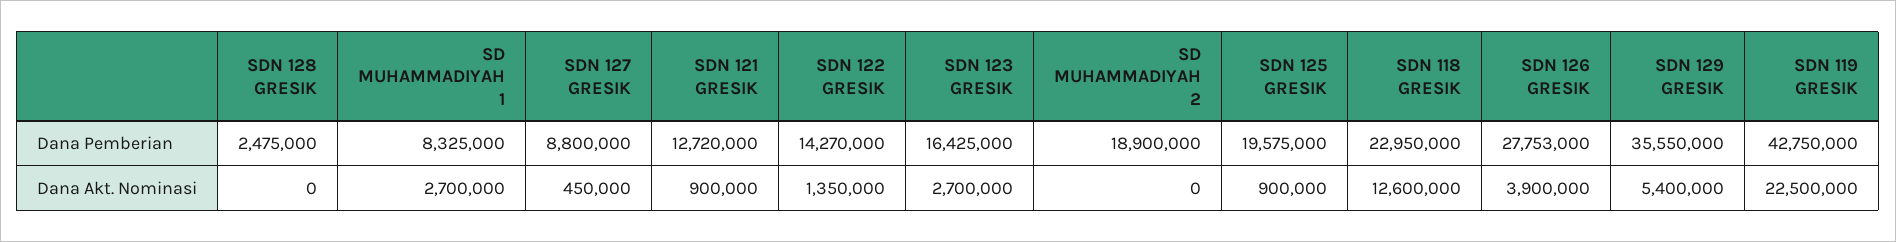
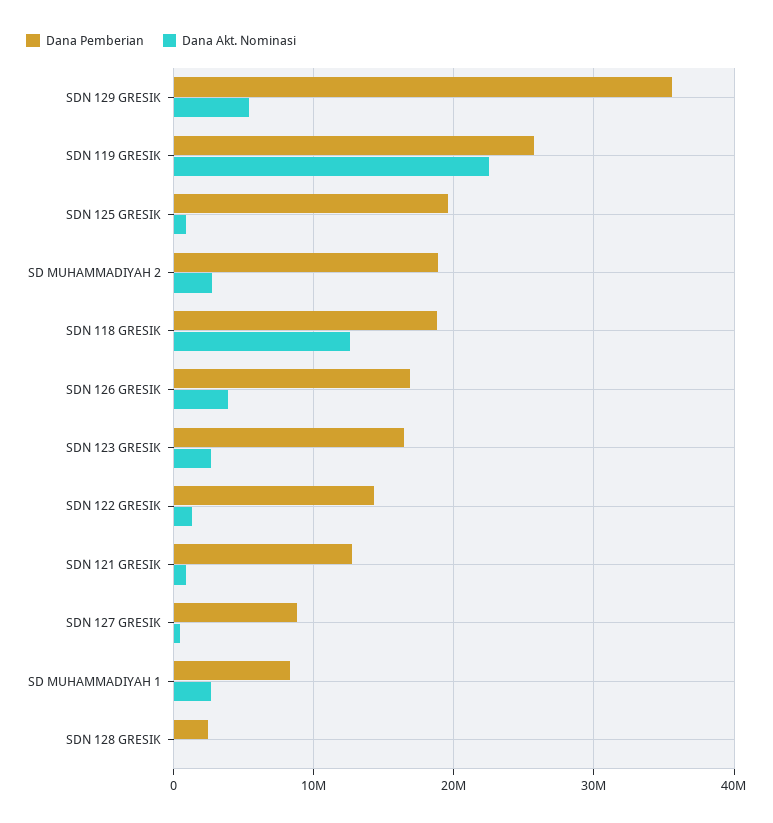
  {
    "Dana Pemberian": {
      "SDN 128 GRESIK": 2475000,
      "SD MUHAMMADIYAH 1": 8325000,
      "SDN 127 GRESIK": 8800000,
      "SDN 121 GRESIK": 12720000,
      "SDN 122 GRESIK": 14270000,
      "SDN 123 GRESIK": 16425000,
      "SD MUHAMMADIYAH 2": 18900000,
      "SDN 125 GRESIK": 19575000,
-     "SDN 118 GRESIK": 22950000,
+     "SDN 118 GRESIK": 19000000,
-     "SDN 126 GRESIK": 27753000,
+     "SDN 126 GRESIK": 17000000,
      "SDN 129 GRESIK": 35550000,
-     "SDN 119 GRESIK": 42750000
+     "SDN 119 GRESIK": 26000000
    },
    "Dana Akt. Nominasi": {
      "SDN 128 GRESIK": 0,
      "SD MUHAMMADIYAH 1": 2700000,
      "SDN 127 GRESIK": 450000,
      "SDN 121 GRESIK": 900000,
      "SDN 122 GRESIK": 1350000,
      "SDN 123 GRESIK": 2700000,
-     "SD MUHAMMADIYAH 2": 0,
+     "SD MUHAMMADIYAH 2": 3000000,
      "SDN 125 GRESIK": 900000,
      "SDN 118 GRESIK": 12600000,
      "SDN 126 GRESIK": 3900000,
      "SDN 129 GRESIK": 5400000,
      "SDN 119 GRESIK": 22500000
    }
  }

